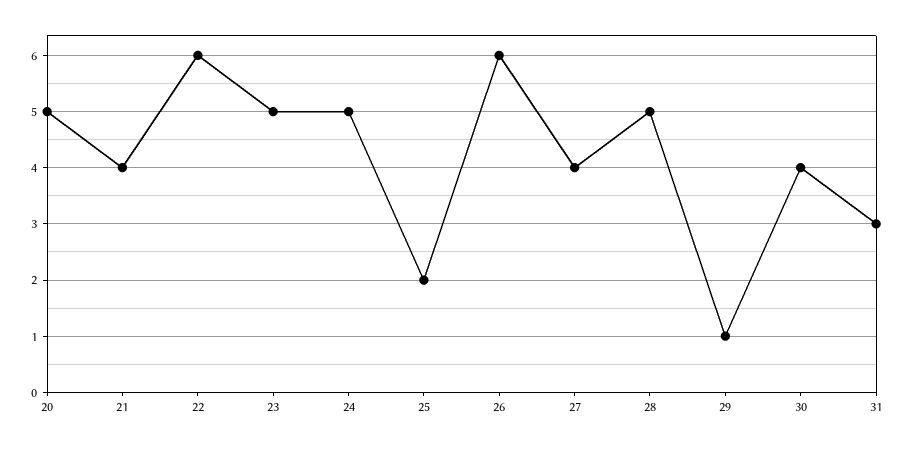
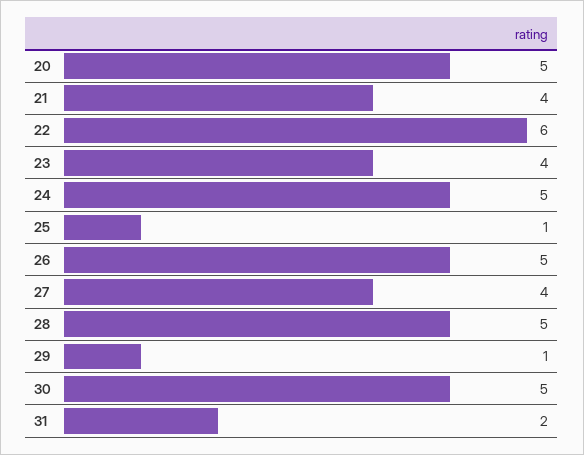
  {
    "20": 5,
    "21": 4,
    "22": 6,
-   "23": 5,
+   "23": 4,
    "24": 5,
-   "25": 2,
+   "25": 1,
-   "26": 6,
+   "26": 5,
    "27": 4,
    "28": 5,
    "29": 1,
-   "30": 4,
+   "30": 5,
-   "31": 3
+   "31": 2
  }

